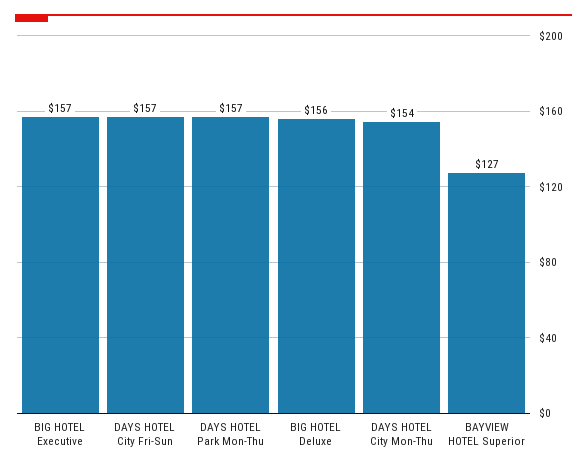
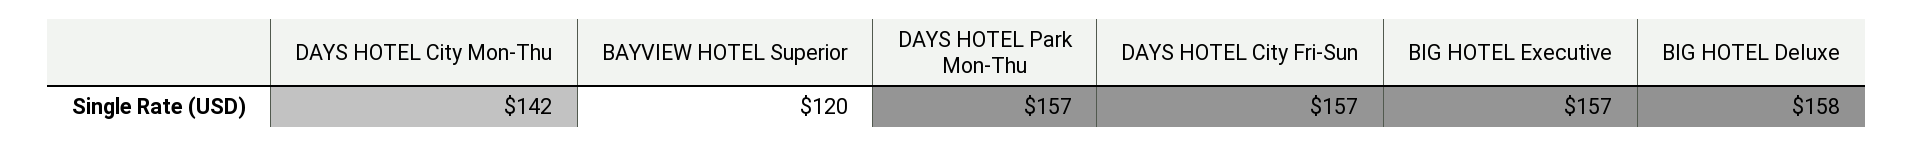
  {
    "BIG HOTEL Executive": 157,
    "DAYS HOTEL City Fri-Sun": 157,
    "DAYS HOTEL Park Mon-Thu": 157,
-   "BIG HOTEL Deluxe": 156,
+   "BIG HOTEL Deluxe": 158,
-   "DAYS HOTEL City Mon-Thu": 154,
+   "DAYS HOTEL City Mon-Thu": 142,
-   "BAYVIEW HOTEL Superior": 127
+   "BAYVIEW HOTEL Superior": 120
  }

